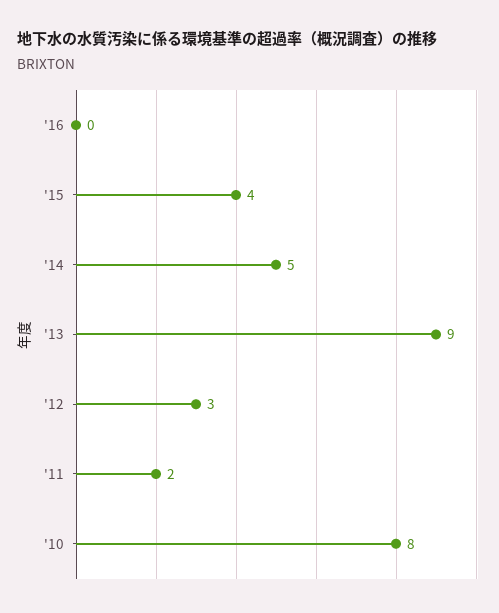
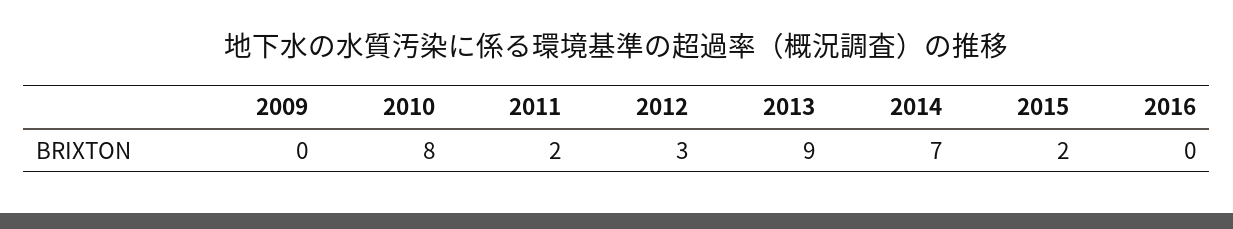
  {
    "'16": 0,
-   "'15": 4,
+   "'15": 2,
-   "'14": 5,
+   "'14": 7,
    "'13": 9,
    "'12": 3,
    "'11": 2,
-   "'10": 8
+   "'10": 8,
+   "2009": 0
  }

